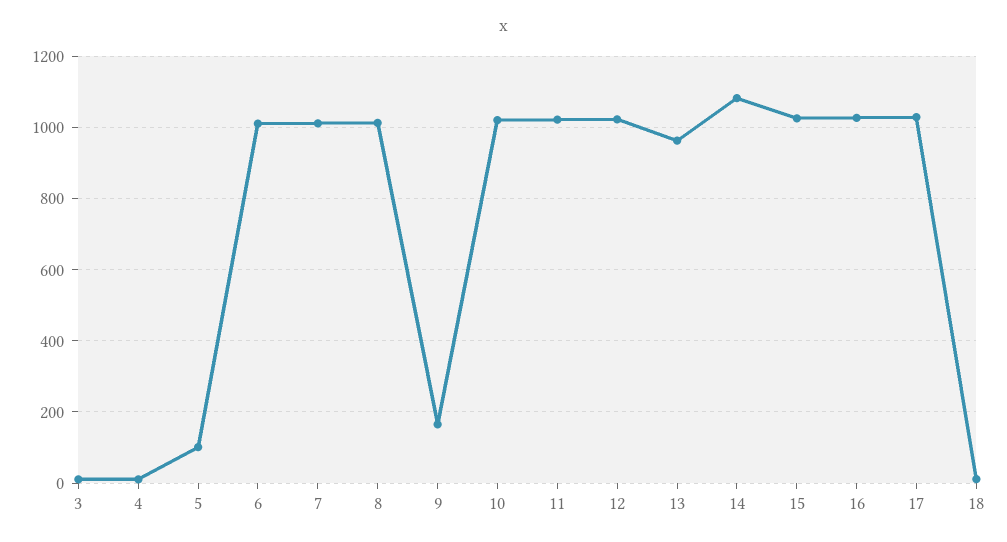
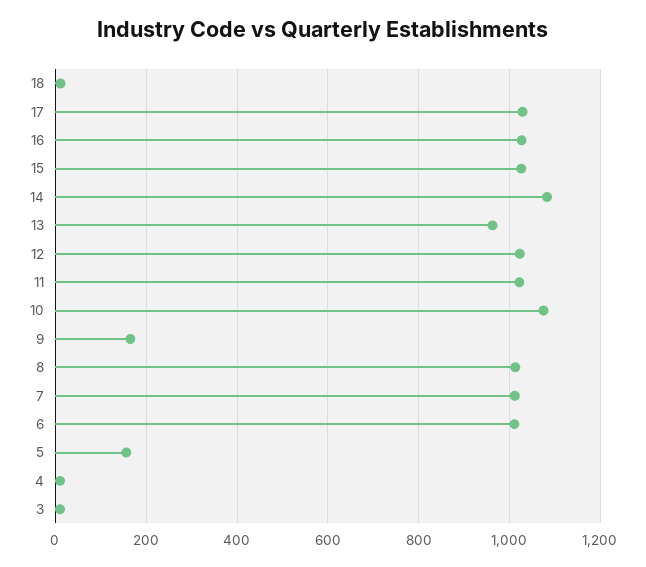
  {
    "3": 20,
    "4": 20,
-   "5": 100,
+   "5": 160,
    "6": 1020,
    "7": 1020,
    "8": 1020,
    "9": 160,
-   "10": 1020,
+   "10": 1080,
    "11": 1020,
    "12": 1020,
    "13": 960,
    "14": 1080,
    "15": 1020,
    "16": 1020,
    "17": 1020,
    "18": 20
  }

